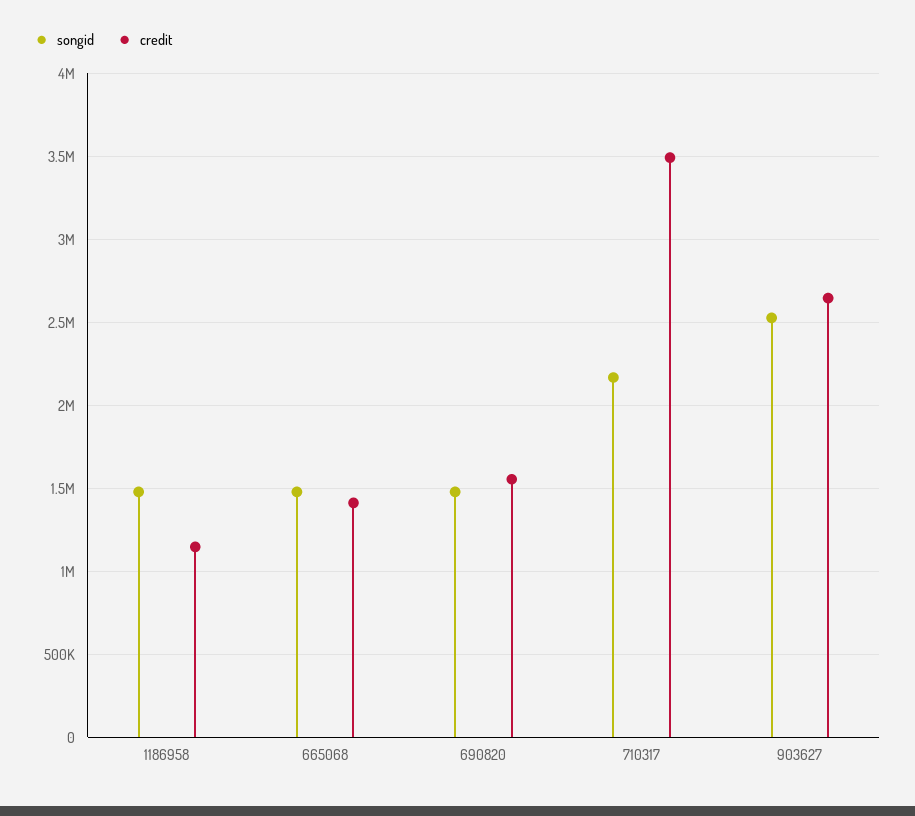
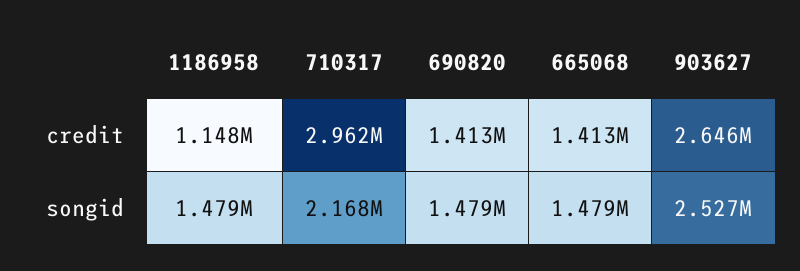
  {
    "songid": {
      "1186958": 1479000,
      "665068": 1479000,
      "690820": 1479000,
      "710317": 2168000,
      "903627": 2527000
    },
    "credit": {
      "1186958": 1148000,
      "665068": 1413000,
-     "690820": 1550000,
+     "690820": 1413000,
-     "710317": 3500000,
+     "710317": 2962000,
      "903627": 2646000
    }
  }

